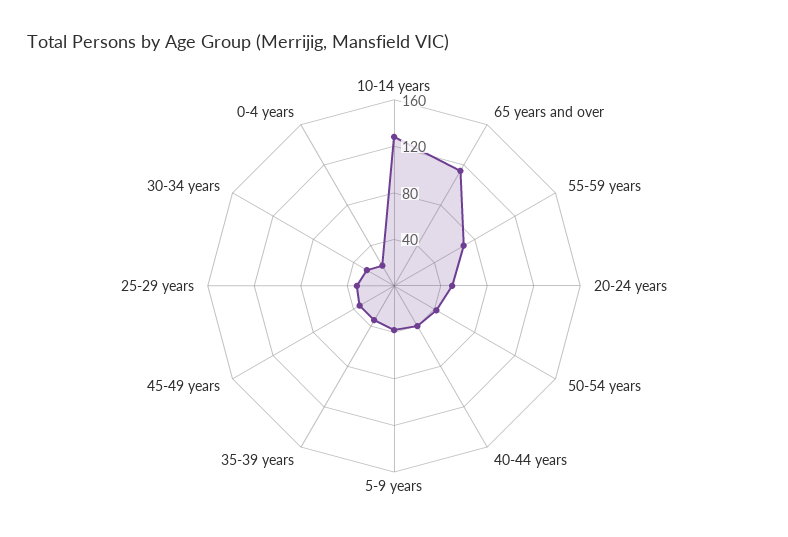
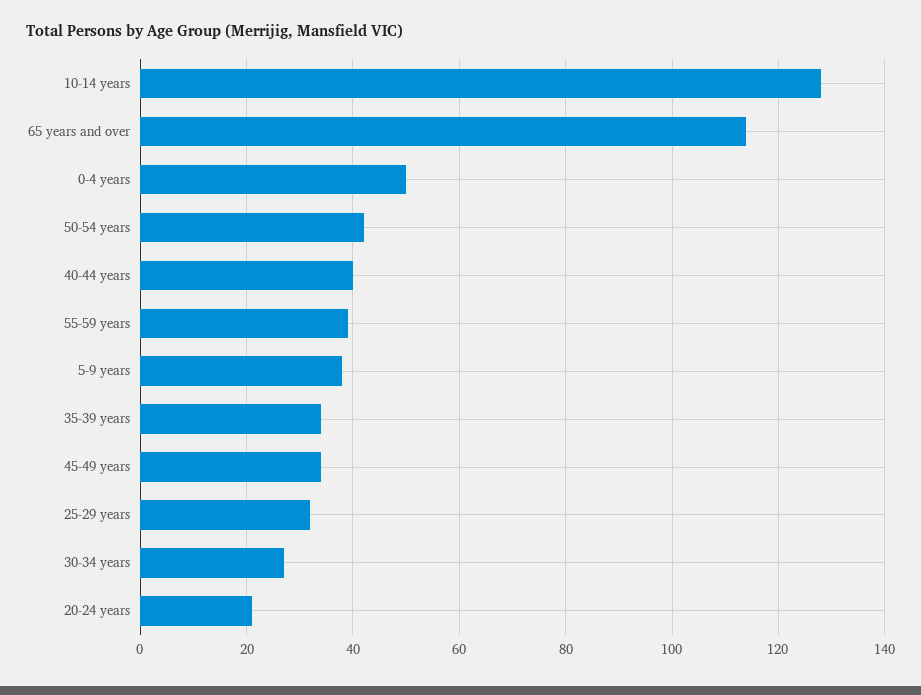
  {
    "10-14 years": 130,
    "65 years and over": 115,
-   "55-59 years": 70,
+   "55-59 years": 40,
-   "20-24 years": 50,
+   "20-24 years": 20,
    "50-54 years": 40,
    "40-44 years": 40,
    "5-9 years": 40,
    "35-39 years": 35,
    "45-49 years": 35,
    "25-29 years": 30,
    "30-34 years": 25,
-   "0-4 years": 20
+   "0-4 years": 50
  }

